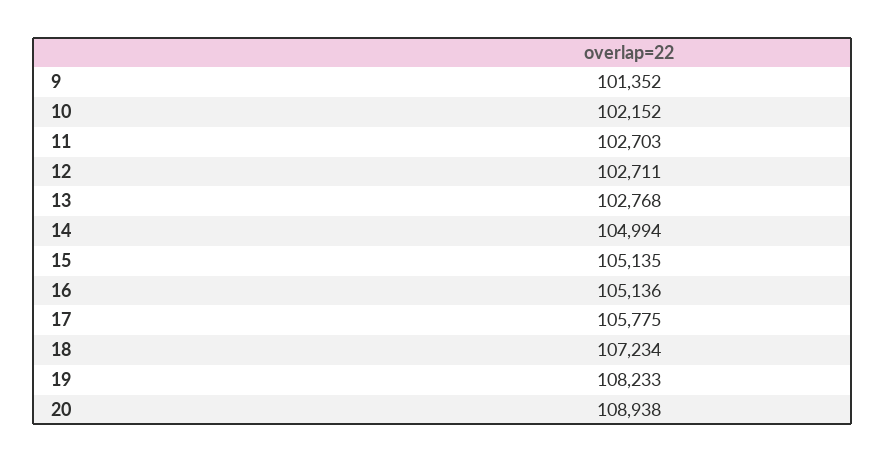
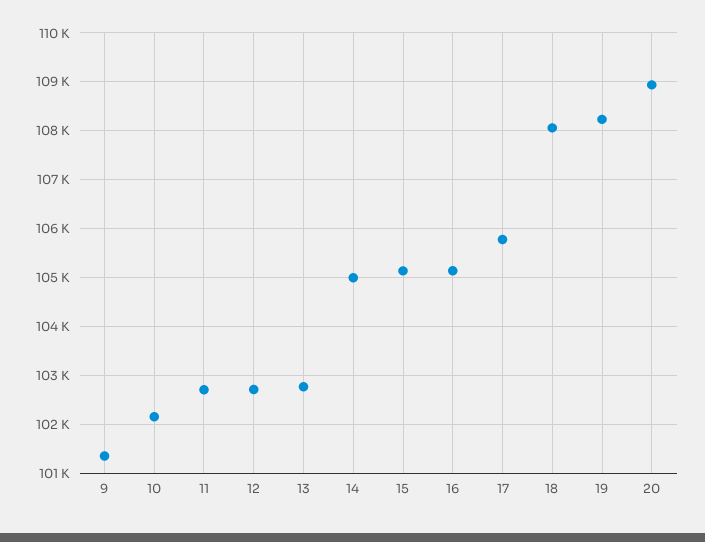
  {
    "9": 101352,
    "10": 102152,
    "11": 102703,
    "12": 102711,
    "13": 102768,
    "14": 104994,
    "15": 105135,
    "16": 105136,
    "17": 105775,
-   "18": 107234,
+   "18": 108000,
    "19": 108233,
    "20": 108938
  }

